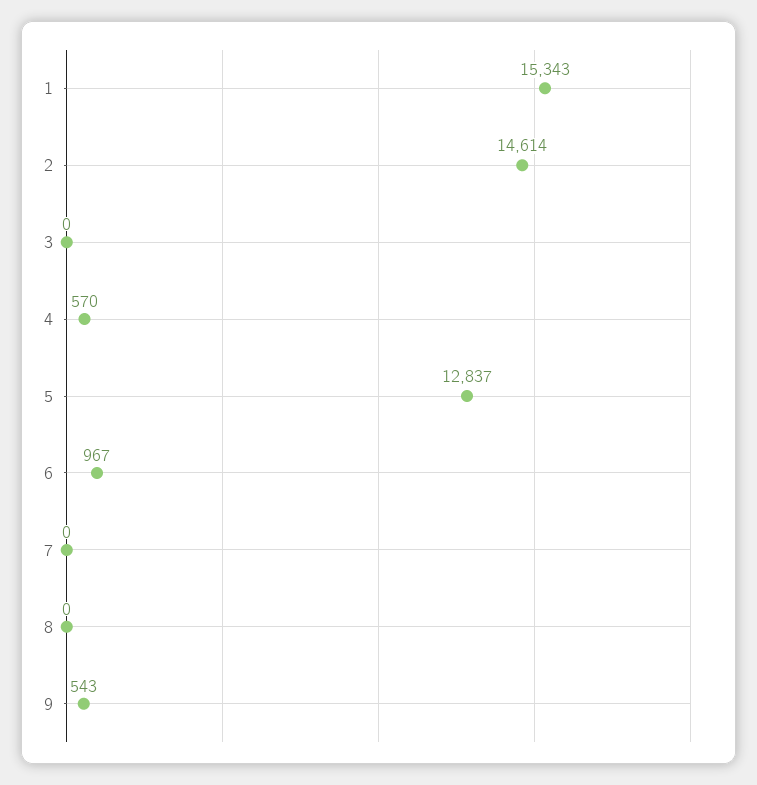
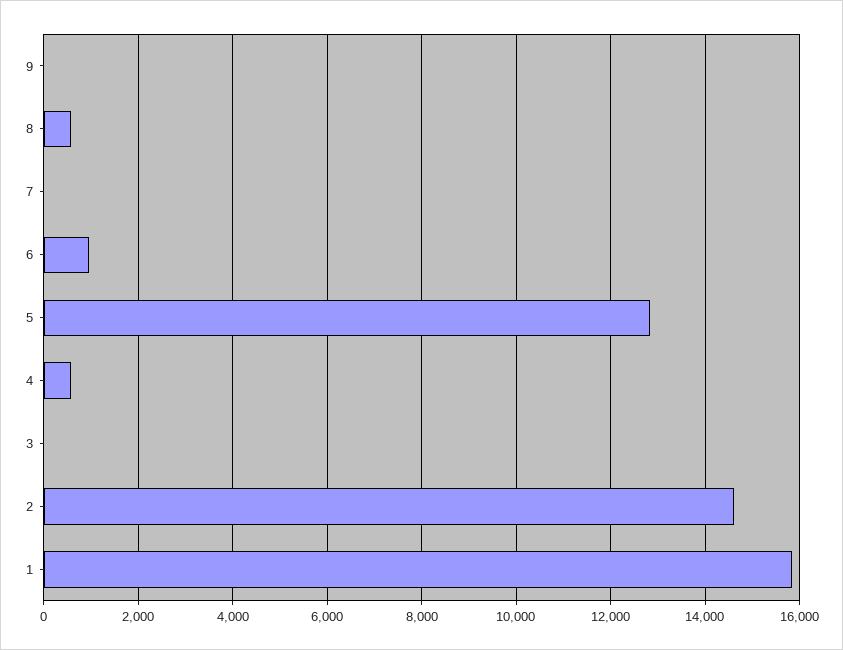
  {
-   "1": 15343,
+   "1": 15800,
    "2": 14614,
    "3": 0,
    "4": 570,
    "5": 12837,
    "6": 967,
    "7": 0,
-   "8": 0,
+   "8": 600,
-   "9": 543
+   "9": 0
  }

